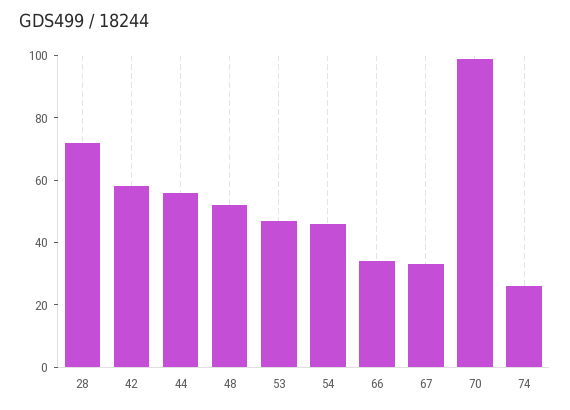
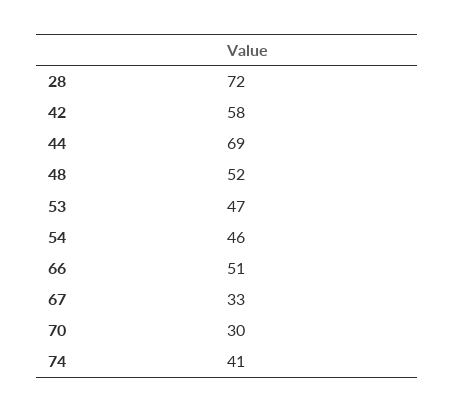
  {
    "28": 72,
    "42": 58,
-   "44": 55,
+   "44": 69,
    "48": 52,
    "53": 47,
    "54": 46,
-   "66": 35,
+   "66": 51,
    "67": 33,
-   "70": 100,
+   "70": 30,
-   "74": 25
+   "74": 41
  }

